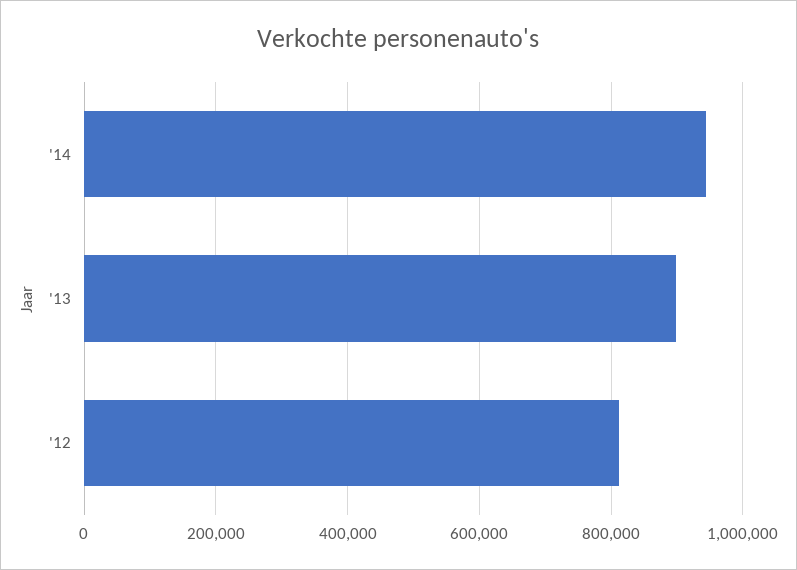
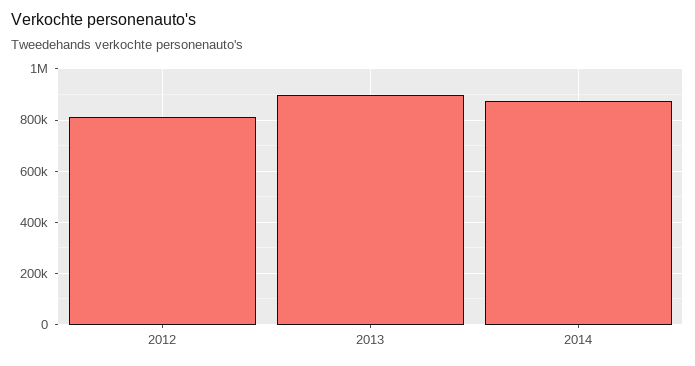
  {
-   "'14": 940000,
+   "'14": 875000,
    "'13": 900000,
    "'12": 820000
  }

